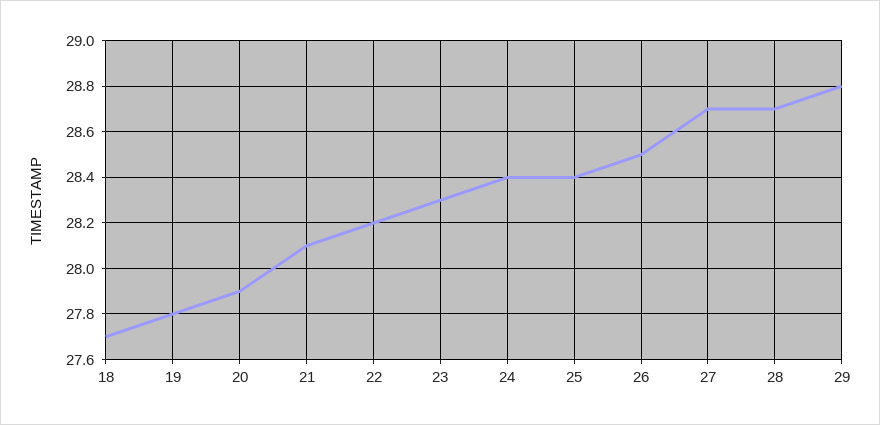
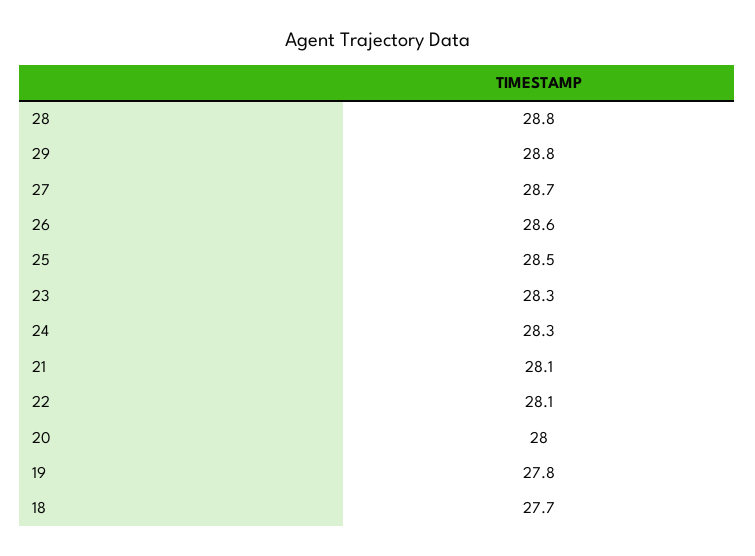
  {
    "18": 27.7,
    "19": 27.8,
-   "20": 27.9,
+   "20": 28,
    "21": 28.1,
-   "22": 28.2,
+   "22": 28.1,
    "23": 28.3,
-   "24": 28.4,
+   "24": 28.3,
-   "25": 28.4,
+   "25": 28.5,
-   "26": 28.5,
+   "26": 28.6,
    "27": 28.7,
-   "28": 28.7,
+   "28": 28.8,
    "29": 28.8
  }

